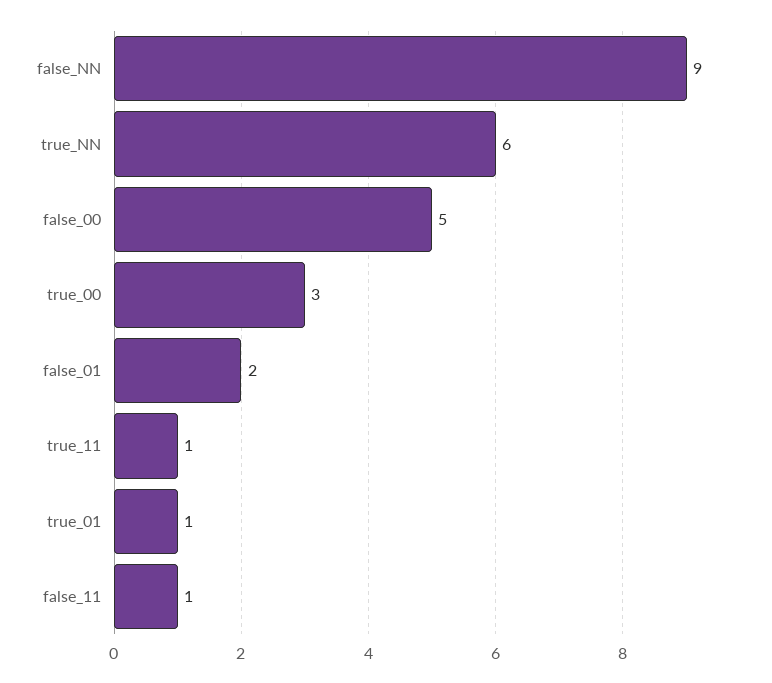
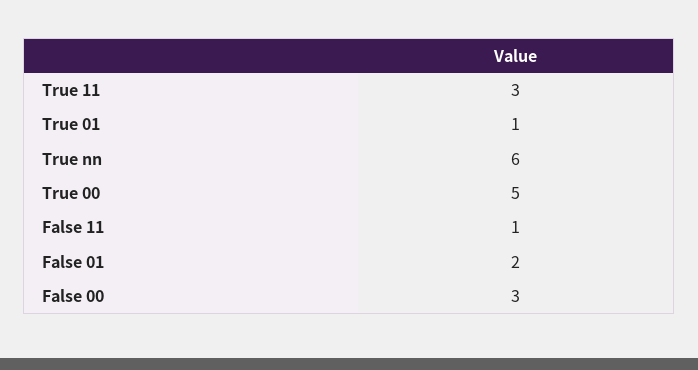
  {
-   "false_NN": 9,
    "true_NN": 6,
-   "false_00": 5,
+   "false_00": 3,
-   "true_00": 3,
+   "true_00": 5,
    "false_01": 2,
-   "true_11": 1,
+   "true_11": 3,
    "true_01": 1,
    "false_11": 1
  }

